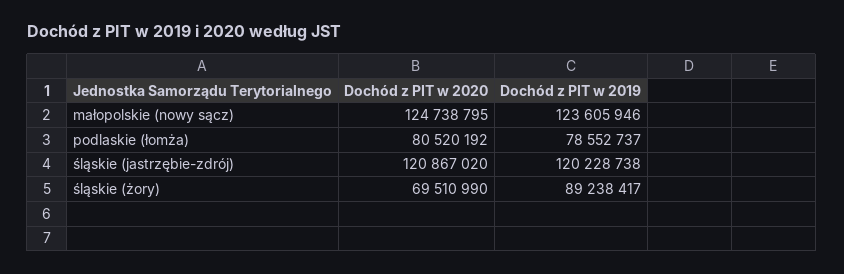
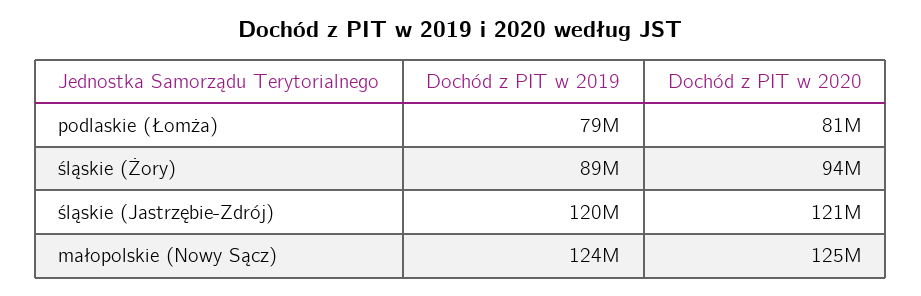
  {
    "Dochód z PIT w 2020": {
      "małopolskie (nowy sącz)": 124738795,
      "podlaskie (łomża)": 80520192,
      "śląskie (jastrzębie-zdrój)": 120867020,
-     "śląskie (żory)": 69510990
+     "śląskie (żory)": 94000000
    },
    "Dochód z PIT w 2019": {
      "małopolskie (nowy sącz)": 123605946,
      "podlaskie (łomża)": 78552737,
      "śląskie (jastrzębie-zdrój)": 120228738,
      "śląskie (żory)": 89238417
    }
  }

